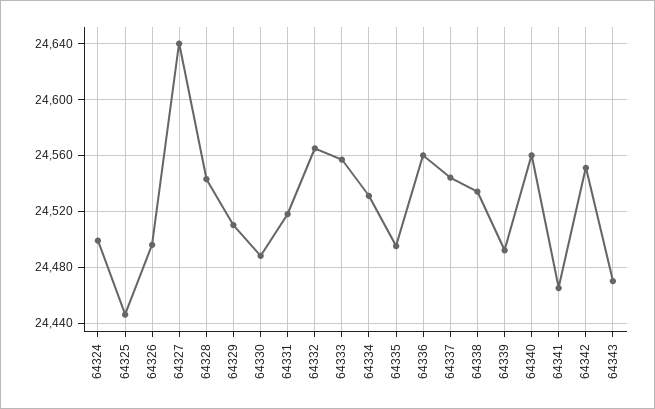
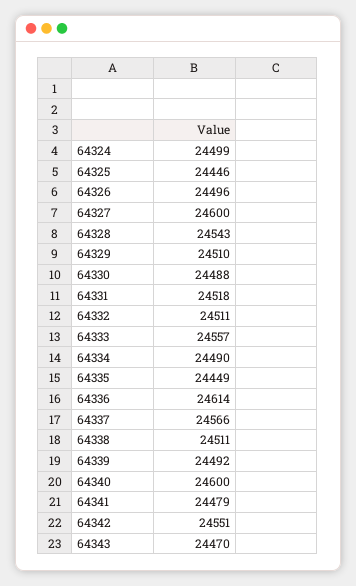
  {
    "64324": 24499,
    "64325": 24446,
    "64326": 24496,
-   "64327": 24640,
+   "64327": 24600,
    "64328": 24543,
    "64329": 24510,
    "64330": 24488,
    "64331": 24518,
-   "64332": 24565,
+   "64332": 24511,
    "64333": 24557,
-   "64334": 24530,
+   "64334": 24490,
-   "64335": 24495,
+   "64335": 24449,
-   "64336": 24560,
+   "64336": 24614,
-   "64337": 24545,
+   "64337": 24566,
-   "64338": 24535,
+   "64338": 24511,
    "64339": 24492,
-   "64340": 24560,
+   "64340": 24600,
-   "64341": 24465,
+   "64341": 24479,
    "64342": 24551,
    "64343": 24470
  }

